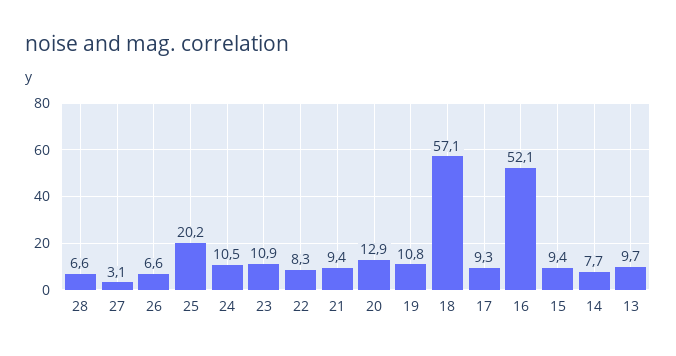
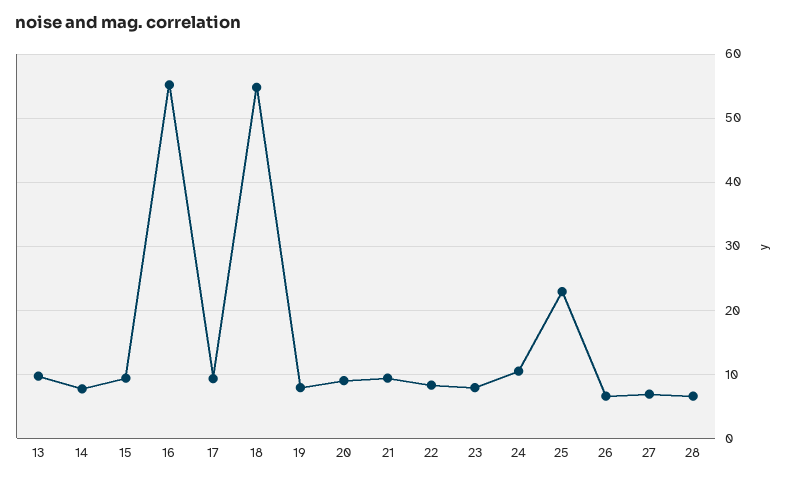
  {
    "28": 6.6,
-   "27": 3.1,
+   "27": 7,
    "26": 6.6,
-   "25": 20.2,
+   "25": 23,
    "24": 10.5,
-   "23": 10.9,
+   "23": 8,
    "22": 8.3,
    "21": 9.4,
-   "20": 12.9,
+   "20": 9,
-   "19": 10.8,
+   "19": 8,
-   "18": 57.1,
+   "18": 55,
    "17": 9.3,
-   "16": 52.1,
+   "16": 55,
    "15": 9.4,
    "14": 7.7,
    "13": 9.7
  }

